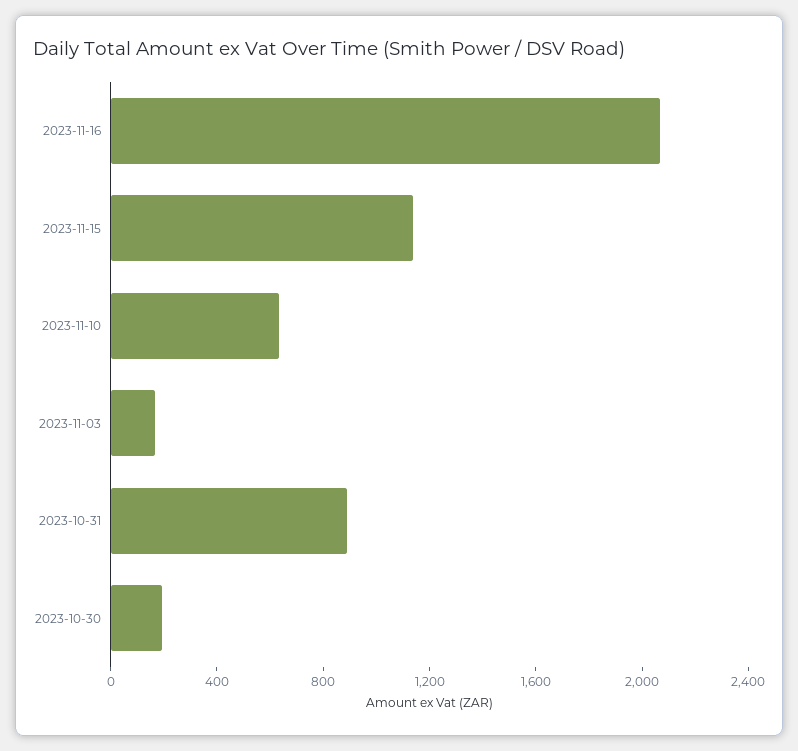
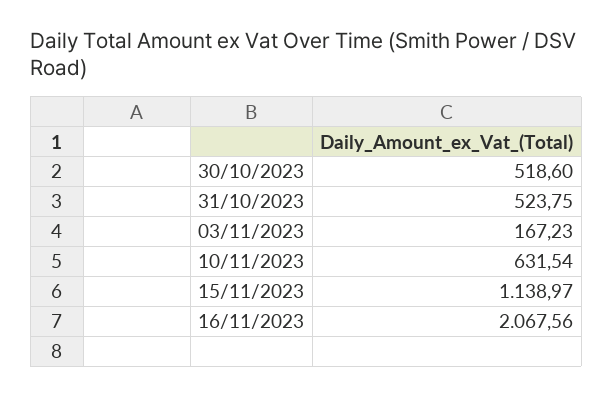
  {
    "2023-11-16": 2067.56,
    "2023-11-15": 1138.97,
    "2023-11-10": 631.54,
    "2023-11-03": 167.23,
-   "2023-10-31": 900,
+   "2023-10-31": 523.75,
-   "2023-10-30": 200
+   "2023-10-30": 518.6
  }

